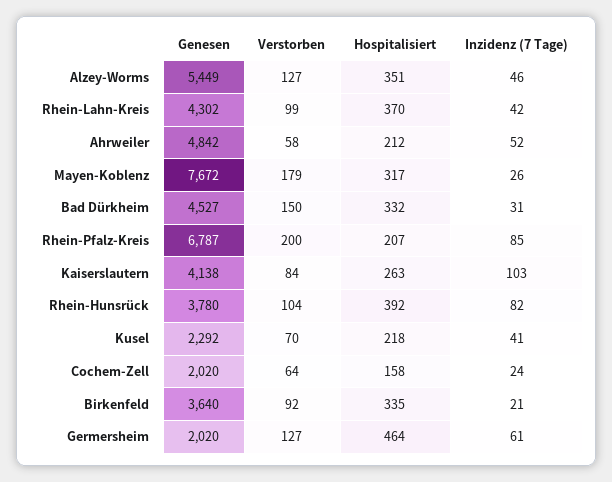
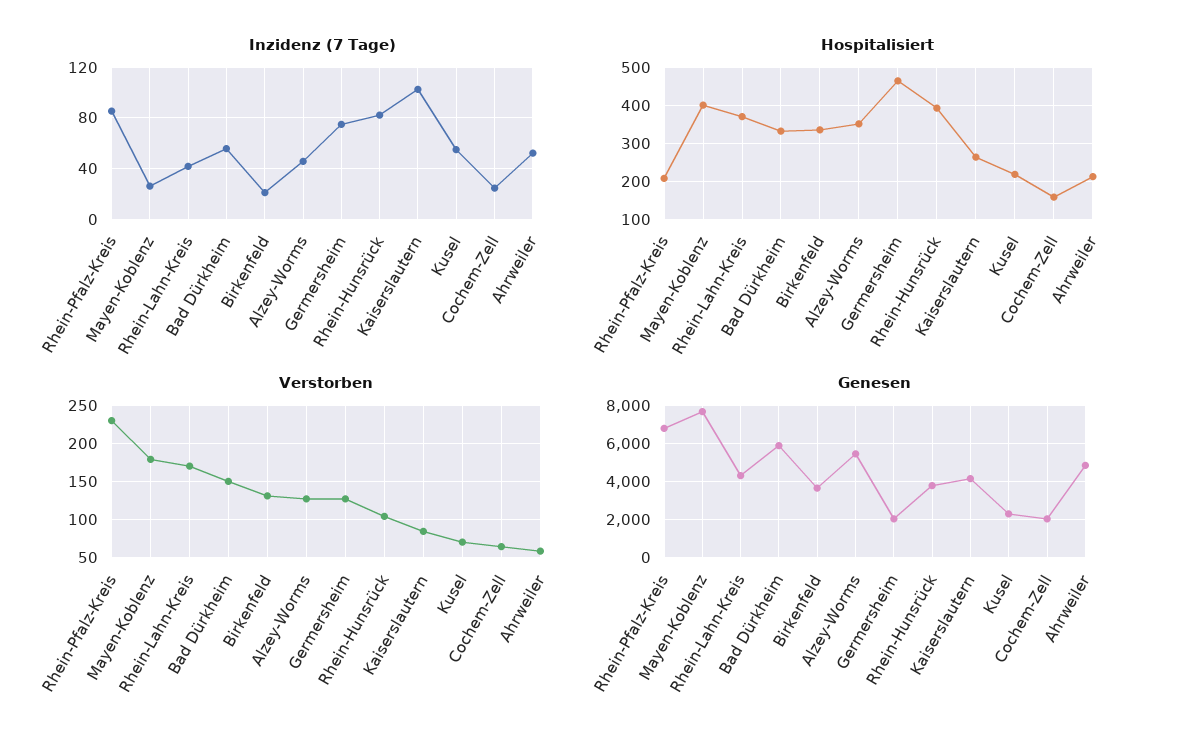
  {
    "Genesen": {
      "Alzey-Worms": 5449,
      "Rhein-Lahn-Kreis": 4302,
      "Ahrweiler": 4842,
      "Mayen-Koblenz": 7672,
-     "Bad Dürkheim": 4527,
+     "Bad Dürkheim": 6000,
      "Rhein-Pfalz-Kreis": 6787,
      "Kaiserslautern": 4138,
      "Rhein-Hunsrück": 3780,
      "Kusel": 2292,
      "Cochem-Zell": 2020,
      "Birkenfeld": 3640,
      "Germersheim": 2020
    },
    "Verstorben": {
      "Alzey-Worms": 127,
-     "Rhein-Lahn-Kreis": 99,
+     "Rhein-Lahn-Kreis": 170,
      "Ahrweiler": 58,
      "Mayen-Koblenz": 179,
      "Bad Dürkheim": 150,
-     "Rhein-Pfalz-Kreis": 200,
+     "Rhein-Pfalz-Kreis": 230,
      "Kaiserslautern": 84,
      "Rhein-Hunsrück": 104,
      "Kusel": 70,
      "Cochem-Zell": 64,
-     "Birkenfeld": 92,
+     "Birkenfeld": 130,
      "Germersheim": 127
    },
    "Hospitalisiert": {
      "Alzey-Worms": 351,
      "Rhein-Lahn-Kreis": 370,
      "Ahrweiler": 212,
-     "Mayen-Koblenz": 317,
+     "Mayen-Koblenz": 400,
      "Bad Dürkheim": 332,
      "Rhein-Pfalz-Kreis": 207,
      "Kaiserslautern": 263,
      "Rhein-Hunsrück": 392,
      "Kusel": 218,
      "Cochem-Zell": 158,
      "Birkenfeld": 335,
      "Germersheim": 464
    },
    "Inzidenz (7 Tage)": {
      "Alzey-Worms": 46,
      "Rhein-Lahn-Kreis": 42,
      "Ahrweiler": 52,
      "Mayen-Koblenz": 26,
-     "Bad Dürkheim": 31,
+     "Bad Dürkheim": 55,
      "Rhein-Pfalz-Kreis": 85,
      "Kaiserslautern": 103,
      "Rhein-Hunsrück": 82,
-     "Kusel": 41,
+     "Kusel": 55,
      "Cochem-Zell": 24,
      "Birkenfeld": 21,
-     "Germersheim": 61
+     "Germersheim": 75
    }
  }

